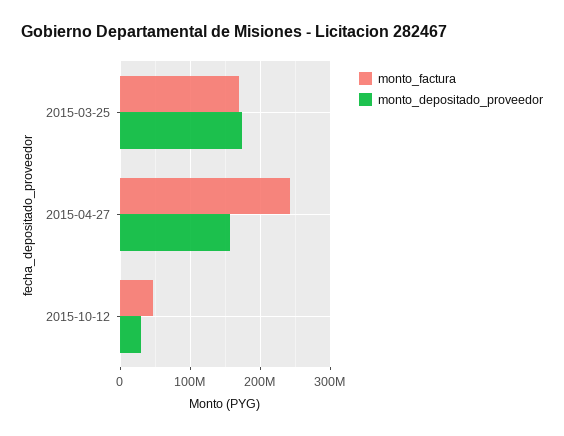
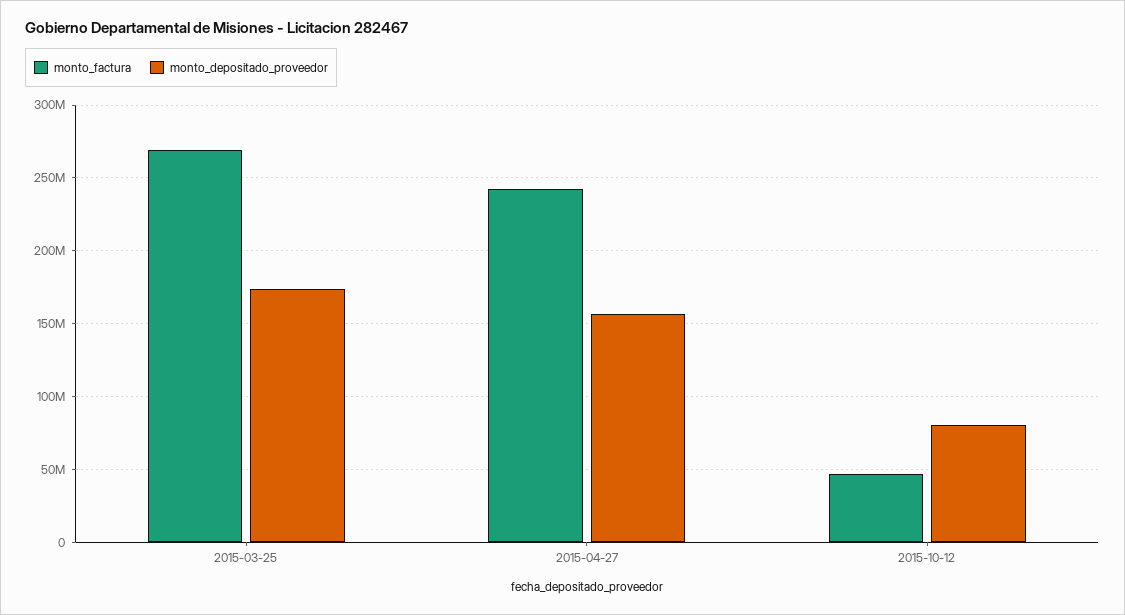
  {
    "monto_factura": {
-     "2015-03-25": 170000000,
+     "2015-03-25": 270000000,
      "2015-04-27": 240000000,
      "2015-10-12": 45000000
    },
    "monto_depositado_proveedor": {
      "2015-03-25": 175000000,
      "2015-04-27": 155000000,
-     "2015-10-12": 30000000
+     "2015-10-12": 80000000
    }
  }

